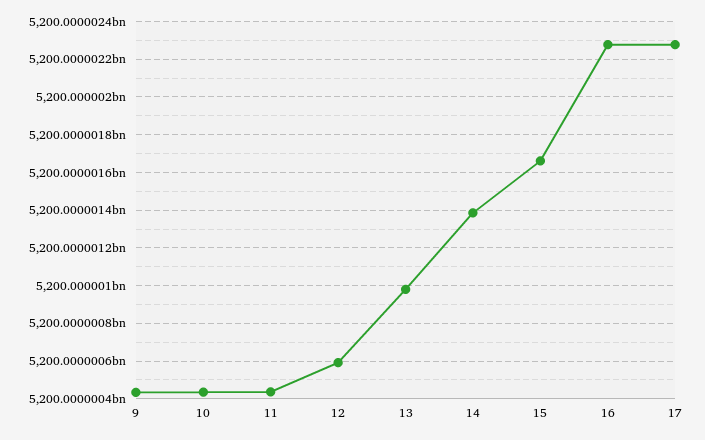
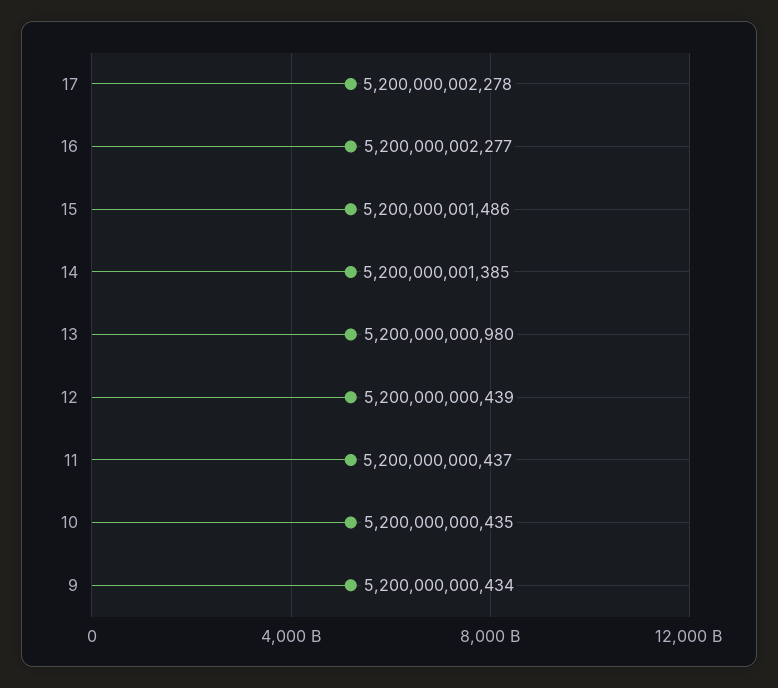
  {
    "9": 5200000000434,
    "10": 5200000000435,
    "11": 5200000000437,
-   "12": 5200000000600,
+   "12": 5200000000439,
    "13": 5200000000980,
    "14": 5200000001385,
-   "15": 5200000001650,
+   "15": 5200000001486,
    "16": 5200000002277,
    "17": 5200000002278
  }

